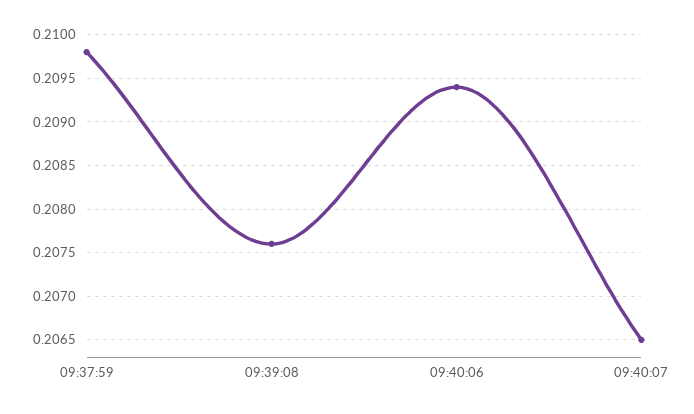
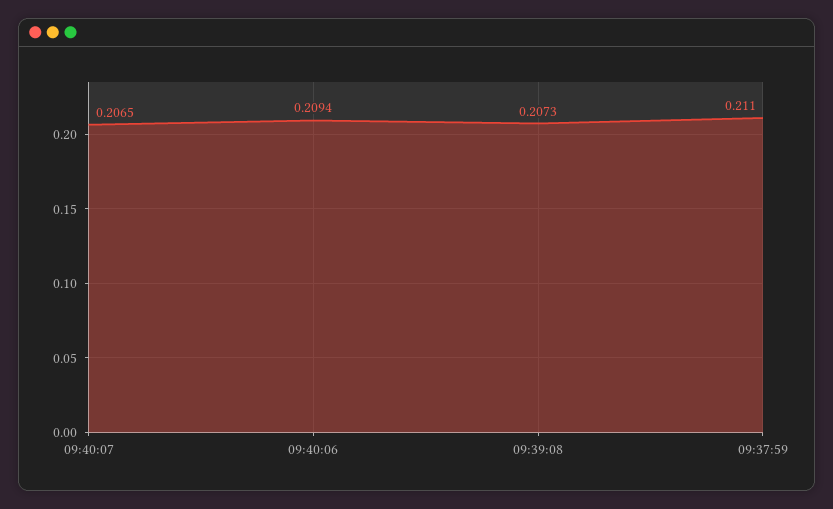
  {
-   "09:37:59": 0.2098,
+   "09:37:59": 0.211,
-   "09:39:08": 0.2076,
+   "09:39:08": 0.2073,
    "09:40:06": 0.2094,
    "09:40:07": 0.2065
  }

